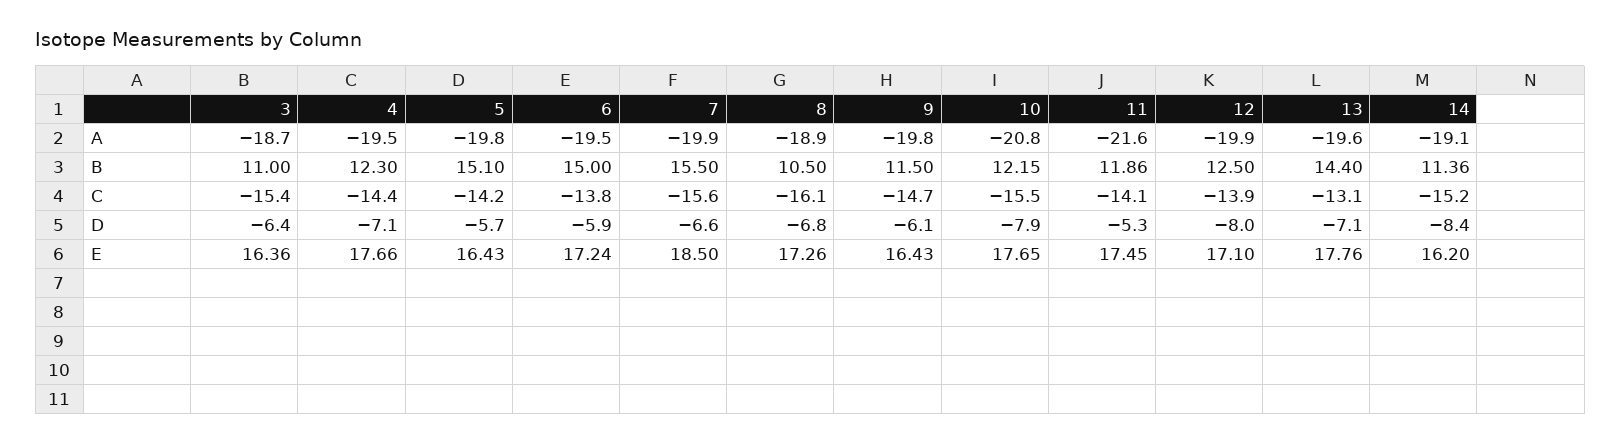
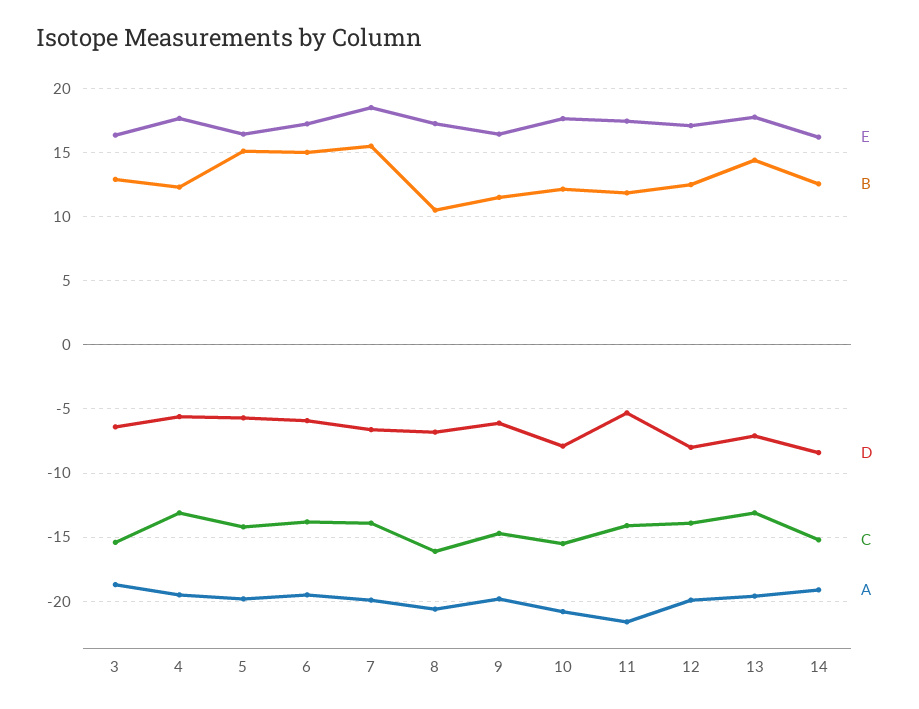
  {
    "A": {
      "3": -18.7,
      "4": -19.5,
      "5": -19.8,
      "6": -19.5,
      "7": -19.9,
-     "8": -18.9,
+     "8": -20.5,
      "9": -19.8,
      "10": -20.8,
      "11": -21.6,
      "12": -19.9,
      "13": -19.6,
      "14": -19.1
    },
    "B": {
-     "3": 11,
+     "3": 13,
      "4": 12.3,
      "5": 15.1,
      "6": 15,
      "7": 15.5,
      "8": 10.5,
      "9": 11.5,
      "10": 12.15,
      "11": 11.86,
      "12": 12.5,
      "13": 14.4,
-     "14": 11.36
+     "14": 12.5
    },
    "C": {
      "3": -15.4,
-     "4": -14.4,
+     "4": -13,
      "5": -14.2,
      "6": -13.8,
-     "7": -15.6,
+     "7": -14,
      "8": -16.1,
      "9": -14.7,
      "10": -15.5,
      "11": -14.1,
      "12": -13.9,
      "13": -13.1,
      "14": -15.2
    },
    "D": {
      "3": -6.4,
-     "4": -7.1,
+     "4": -5.5,
      "5": -5.7,
      "6": -5.9,
      "7": -6.6,
      "8": -6.8,
      "9": -6.1,
      "10": -7.9,
      "11": -5.3,
      "12": -8,
      "13": -7.1,
      "14": -8.4
    },
    "E": {
      "3": 16.36,
      "4": 17.66,
      "5": 16.43,
      "6": 17.24,
      "7": 18.5,
      "8": 17.26,
      "9": 16.43,
      "10": 17.65,
      "11": 17.45,
      "12": 17.1,
      "13": 17.76,
      "14": 16.2
    }
  }

